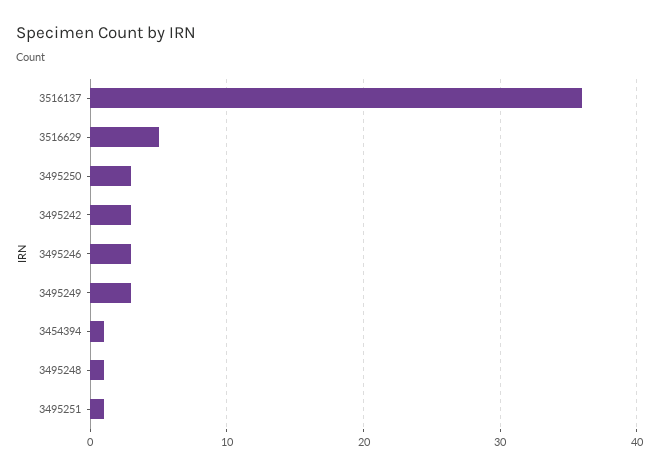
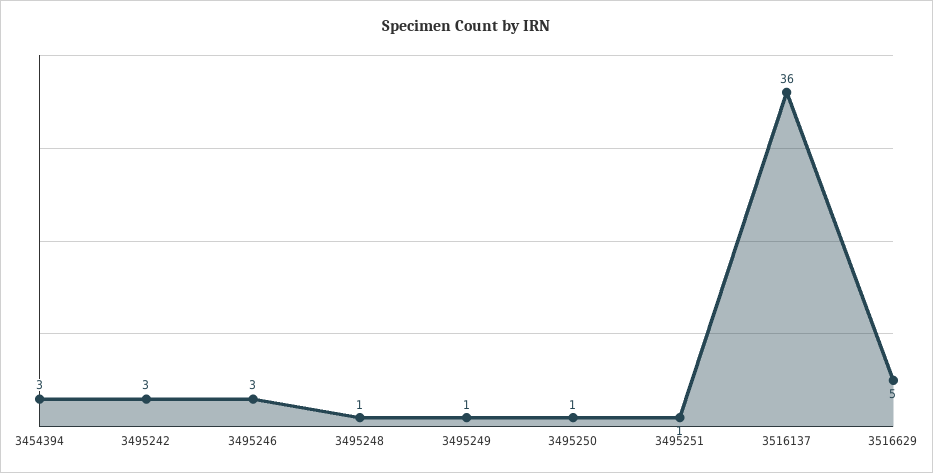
  {
    "3516137": 36,
    "3516629": 5,
-   "3495250": 3,
+   "3495250": 1,
    "3495242": 3,
    "3495246": 3,
-   "3495249": 3,
+   "3495249": 1,
-   "3454394": 1,
+   "3454394": 3,
    "3495248": 1,
    "3495251": 1
  }

